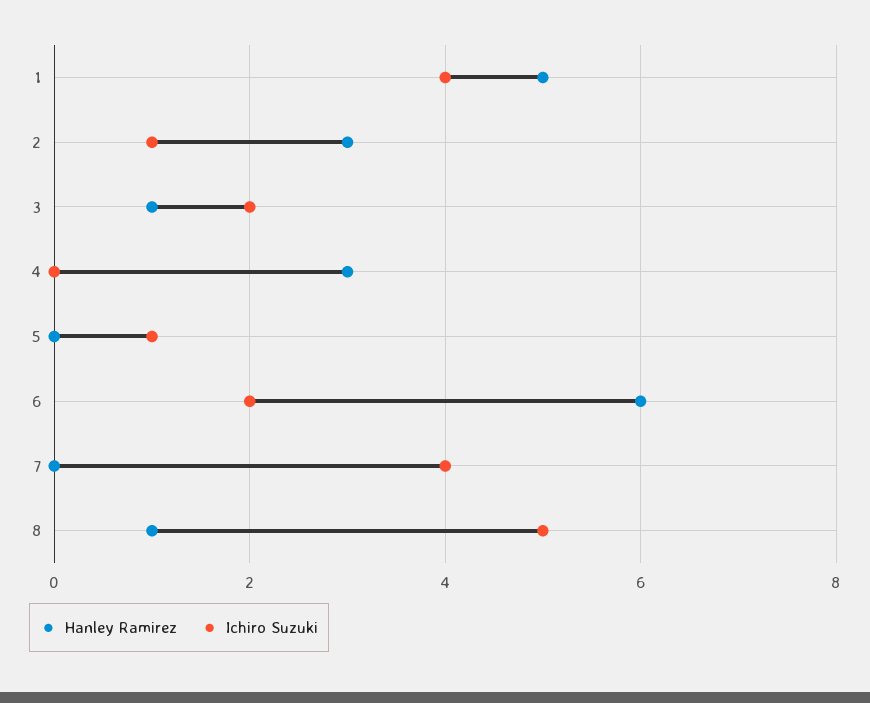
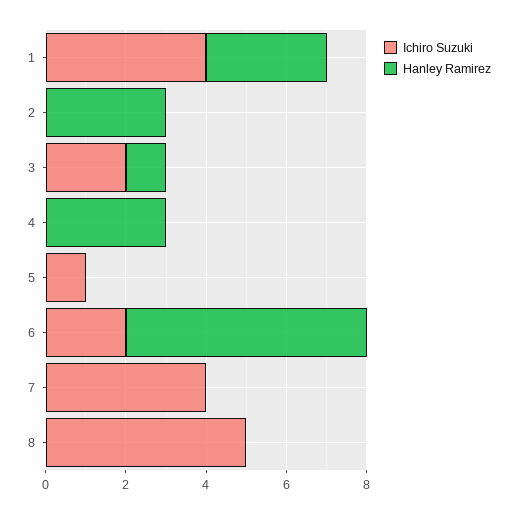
  {
    "Hanley Ramirez": {
-     "1": 5,
+     "1": 3,
      "2": 3,
      "3": 1,
      "4": 3,
      "5": 0,
      "6": 6,
      "7": 0,
-     "8": 1
+     "8": 0
    },
    "Ichiro Suzuki": {
      "1": 4,
-     "2": 1,
+     "2": 0,
      "3": 2,
      "4": 0,
      "5": 1,
      "6": 2,
      "7": 4,
      "8": 5
    }
  }

